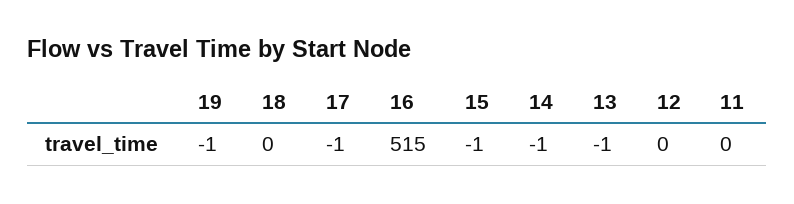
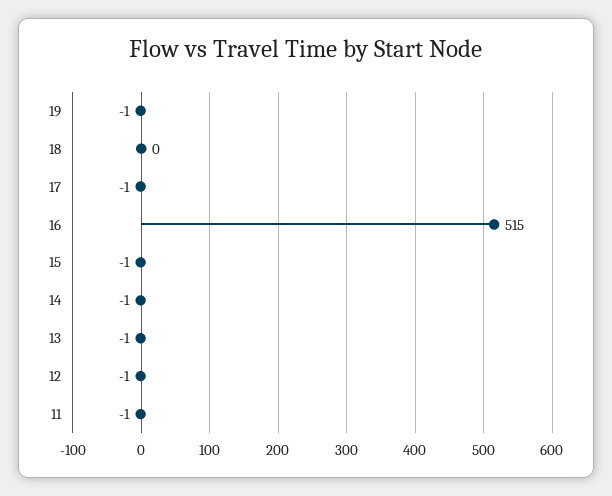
  {
    "19": -1,
    "18": 0,
    "17": -1,
    "16": 515,
    "15": -1,
    "14": -1,
    "13": -1,
-   "12": 0,
+   "12": -1,
-   "11": 0
+   "11": -1
  }

